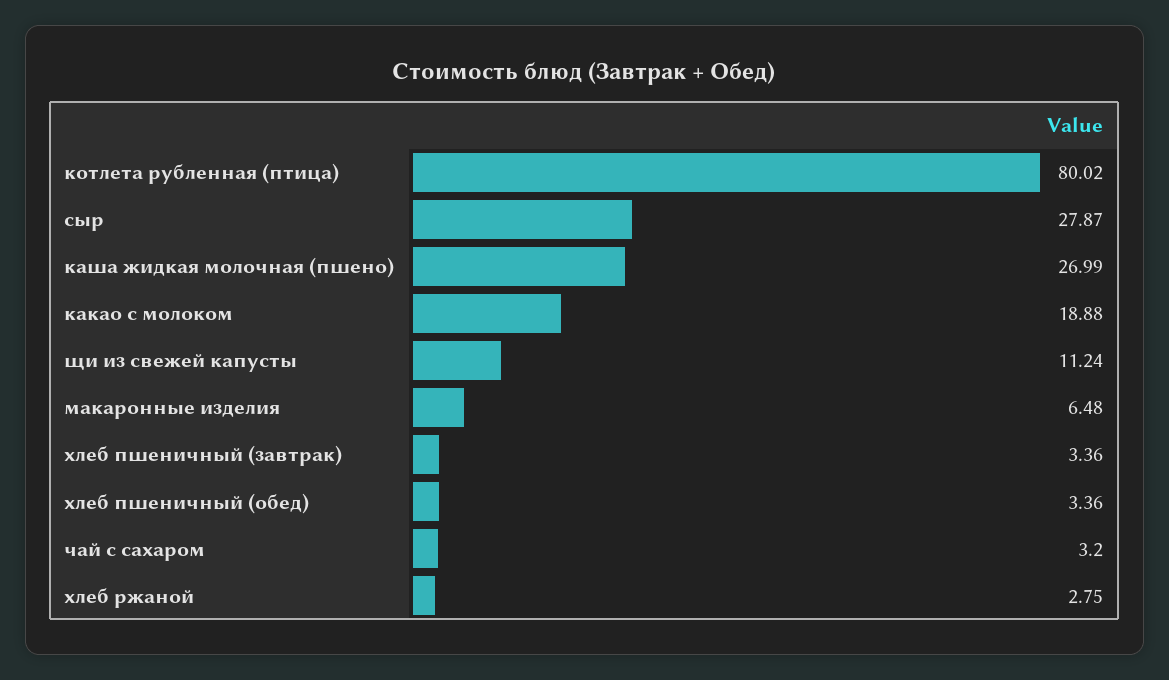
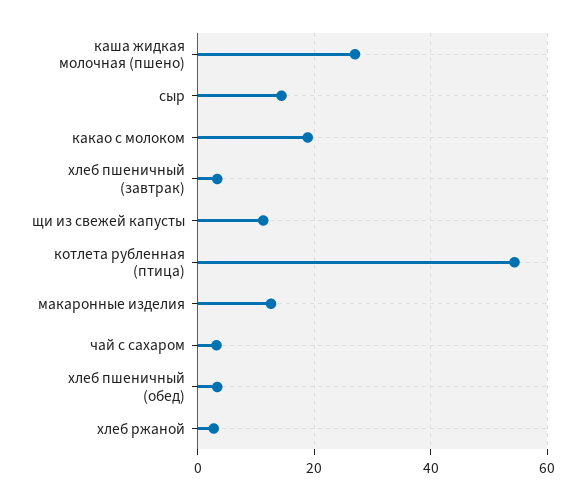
  {
-   "котлета рубленная (птица)": 80.02,
+   "котлета рубленная (птица)": 54,
-   "сыр": 27.87,
+   "сыр": 14,
    "каша жидкая молочная (пшено)": 26.99,
    "какао с молоком": 18.88,
    "щи из свежей капусты": 11.24,
-   "макаронные изделия": 6.48,
+   "макаронные изделия": 12,
    "хлеб пшеничный (завтрак)": 3.36,
    "хлеб пшеничный (обед)": 3.36,
    "чай с сахаром": 3.2,
    "хлеб ржаной": 2.75
  }

